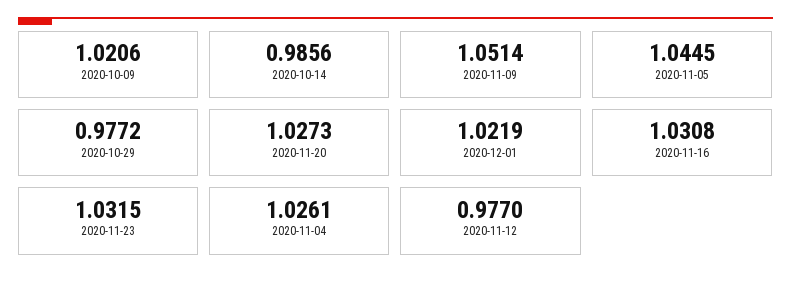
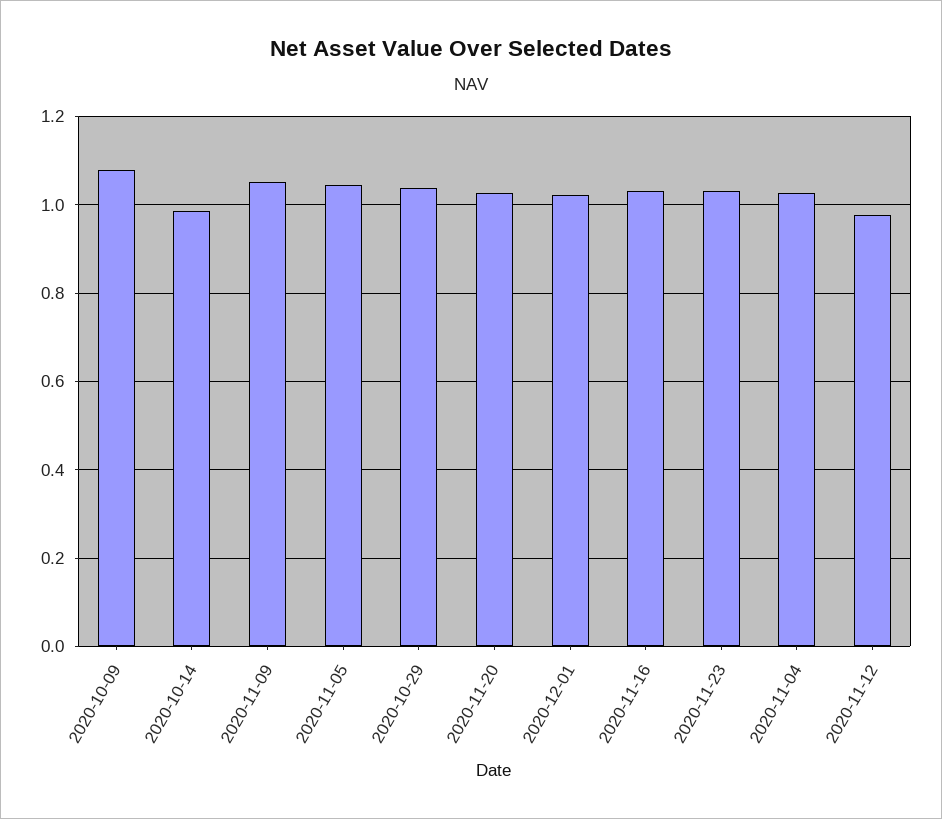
  {
-   "2020-10-09": 1.0206,
+   "2020-10-09": 1.08,
    "2020-10-14": 0.9856,
    "2020-11-09": 1.0514,
    "2020-11-05": 1.0445,
-   "2020-10-29": 0.9772,
+   "2020-10-29": 1.04,
    "2020-11-20": 1.0273,
    "2020-12-01": 1.0219,
    "2020-11-16": 1.0308,
    "2020-11-23": 1.0315,
    "2020-11-04": 1.0261,
    "2020-11-12": 0.977
  }

